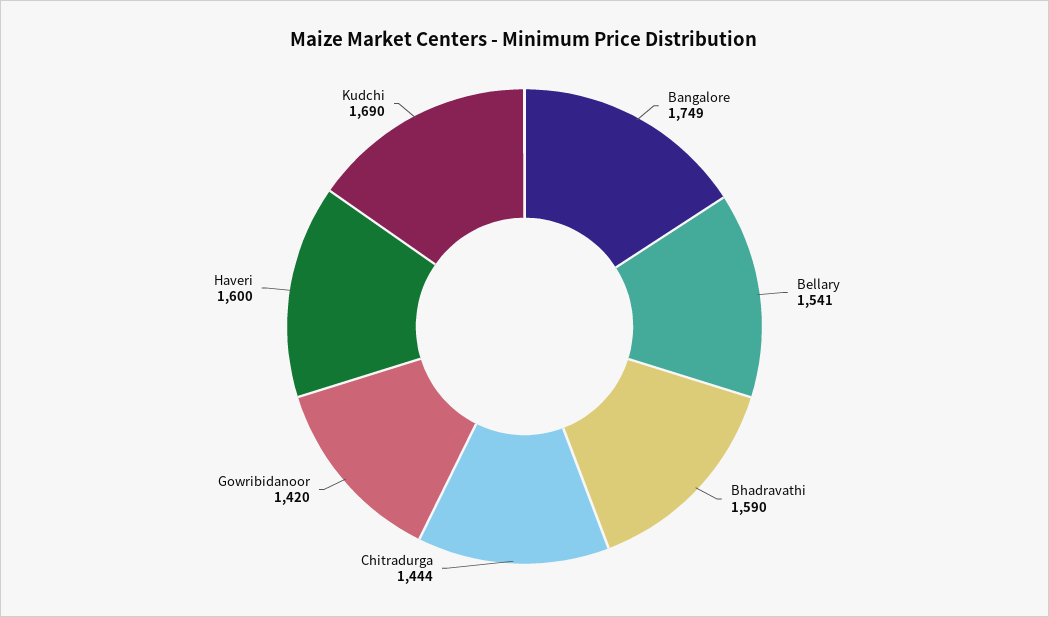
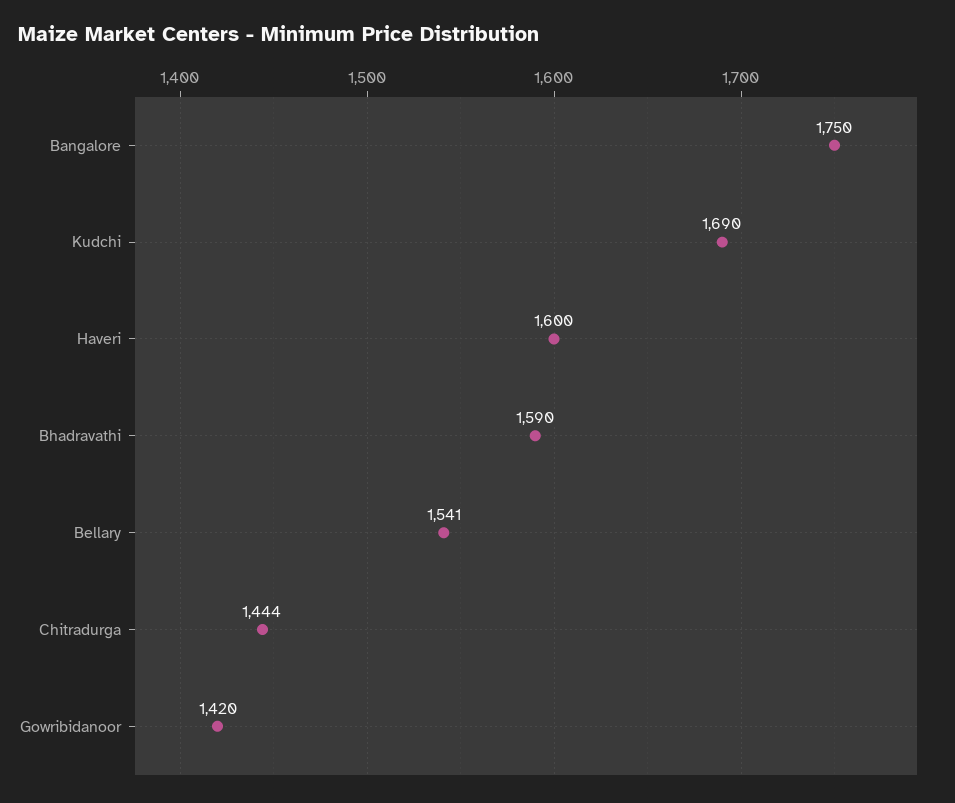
  {
-   "Bangalore": 1749,
+   "Bangalore": 1750,
    "Bellary": 1541,
    "Bhadravathi": 1590,
    "Chitradurga": 1444,
    "Gowribidanoor": 1420,
    "Haveri": 1600,
    "Kudchi": 1690
  }

